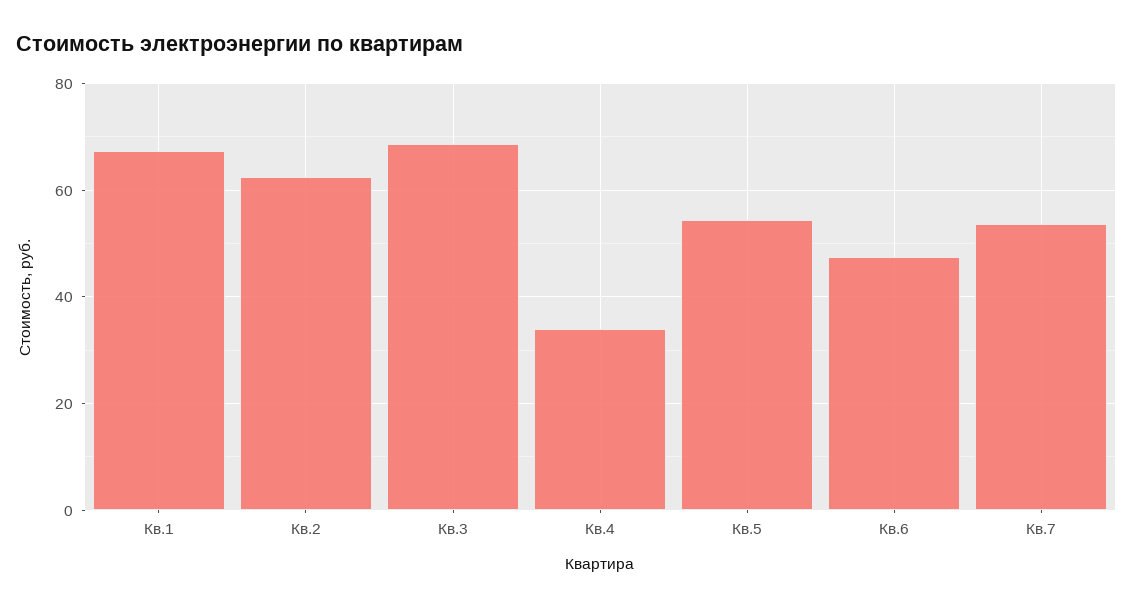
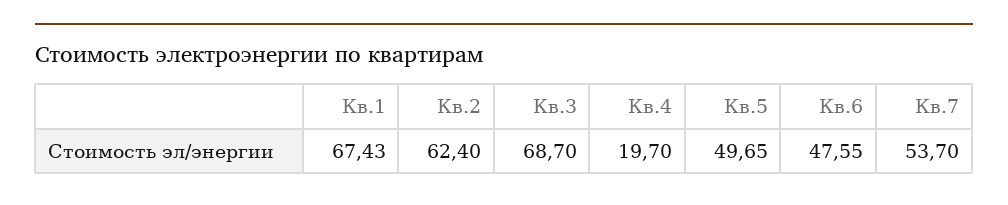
  {
    "Кв.1": 67.43,
    "Кв.2": 62.4,
    "Кв.3": 68.7,
-   "Кв.4": 34,
+   "Кв.4": 19.7,
-   "Кв.5": 54,
+   "Кв.5": 49.65,
    "Кв.6": 47.55,
    "Кв.7": 53.7
  }

